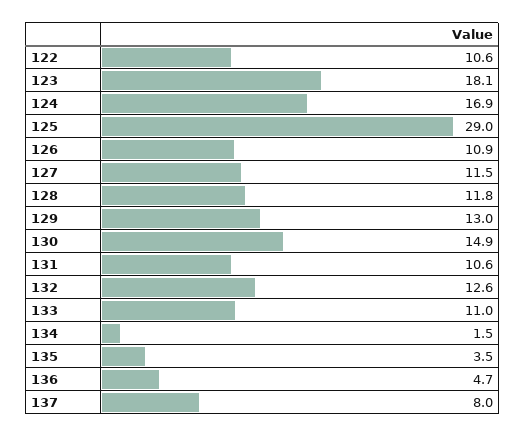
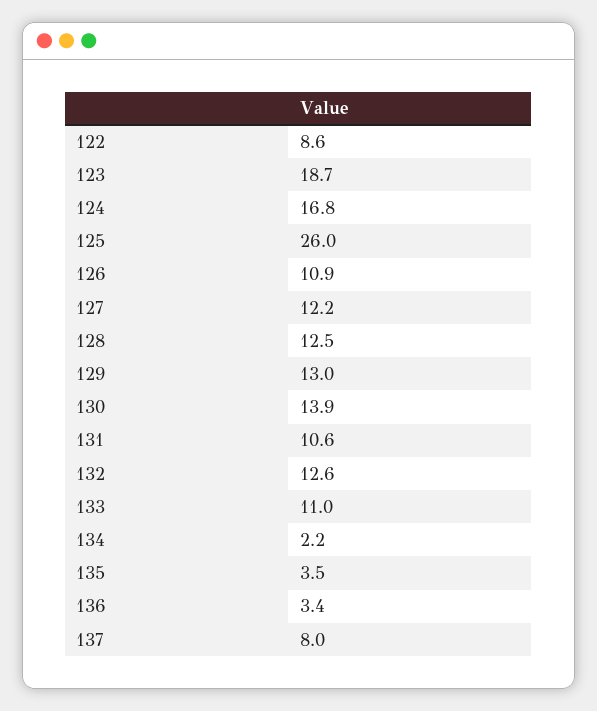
  {
-   "122": 10.6,
+   "122": 8.6,
-   "123": 18.1,
+   "123": 18.7,
-   "124": 16.9,
+   "124": 16.8,
-   "125": 29,
+   "125": 26,
    "126": 10.9,
-   "127": 11.5,
+   "127": 12.2,
-   "128": 11.8,
+   "128": 12.5,
    "129": 13,
-   "130": 14.9,
+   "130": 13.9,
    "131": 10.6,
    "132": 12.6,
    "133": 11,
-   "134": 1.5,
+   "134": 2.2,
    "135": 3.5,
-   "136": 4.7,
+   "136": 3.4,
    "137": 8
  }

